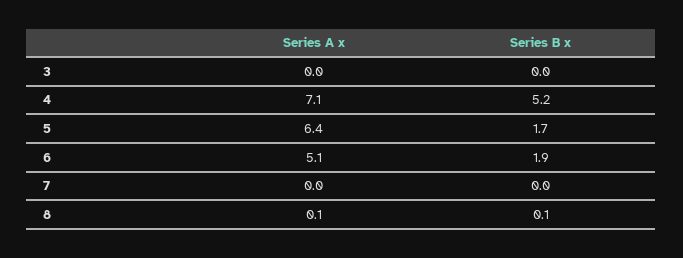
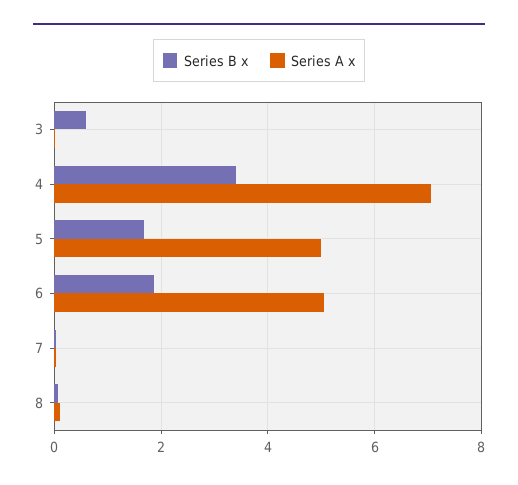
  {
    "Series A x": {
      "3": 0,
      "4": 7.1,
-     "5": 6.4,
+     "5": 5,
      "6": 5.1,
      "7": 0,
      "8": 0.1
    },
    "Series B x": {
-     "3": 0,
+     "3": 0.6,
-     "4": 5.2,
+     "4": 3.4,
      "5": 1.7,
      "6": 1.9,
      "7": 0,
      "8": 0.1
    }
  }

